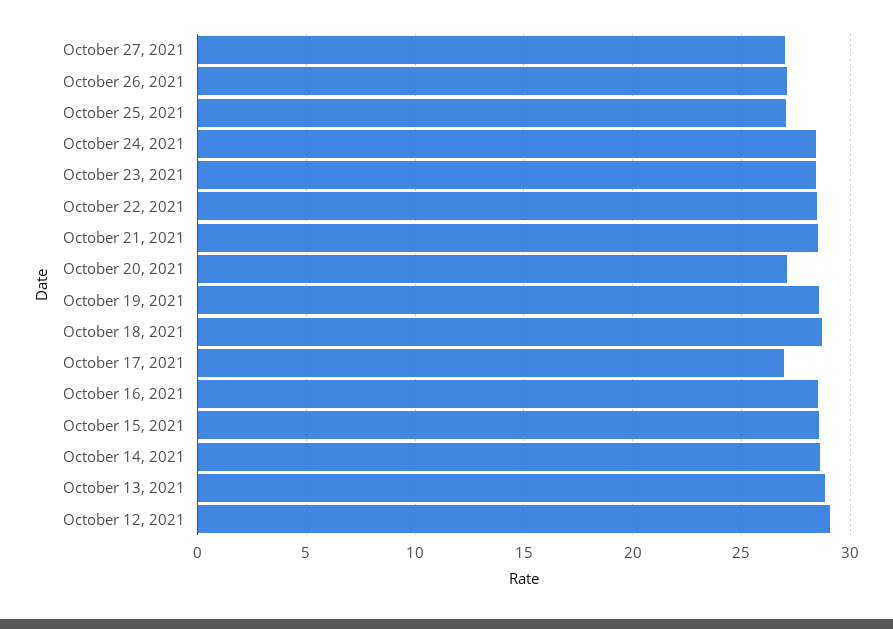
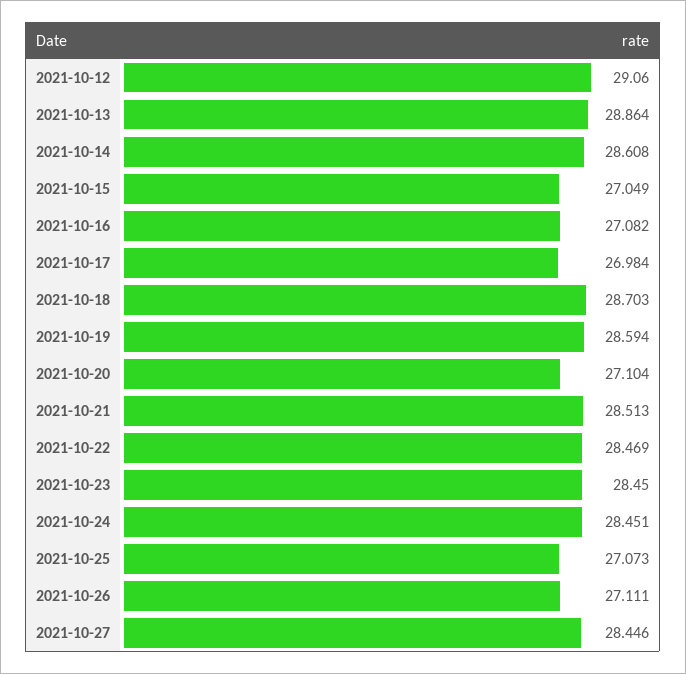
  {
-   "October 27, 2021": 27,
+   "October 27, 2021": 28.446,
    "October 26, 2021": 27.111,
    "October 25, 2021": 27.073,
    "October 24, 2021": 28.451,
    "October 23, 2021": 28.45,
    "October 22, 2021": 28.469,
    "October 21, 2021": 28.513,
    "October 20, 2021": 27.104,
    "October 19, 2021": 28.594,
    "October 18, 2021": 28.703,
    "October 17, 2021": 26.984,
-   "October 16, 2021": 28.5,
+   "October 16, 2021": 27.082,
-   "October 15, 2021": 28.5,
+   "October 15, 2021": 27.049,
    "October 14, 2021": 28.608,
    "October 13, 2021": 28.864,
    "October 12, 2021": 29.06
  }

